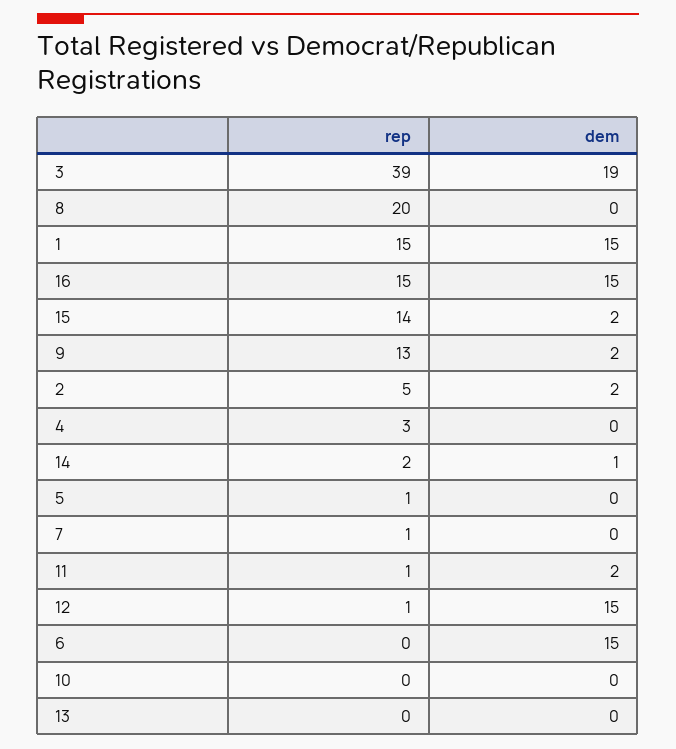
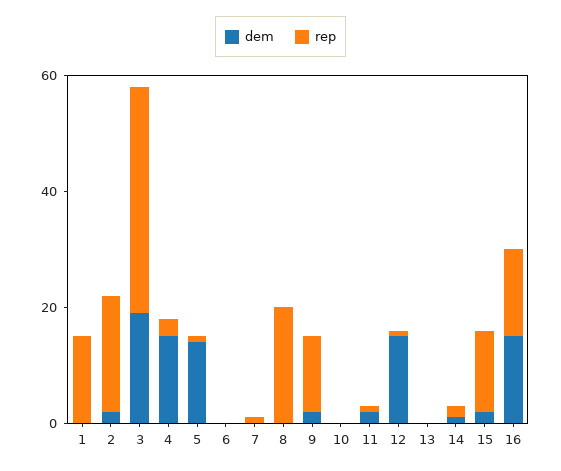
  {
    "rep": {
      "3": 39,
      "8": 20,
      "1": 15,
      "16": 15,
      "15": 14,
      "9": 13,
-     "2": 5,
+     "2": 20,
      "4": 3,
      "14": 2,
      "5": 1,
      "7": 1,
      "11": 1,
      "12": 1,
      "6": 0,
      "10": 0,
      "13": 0
    },
    "dem": {
      "3": 19,
      "8": 0,
-     "1": 15,
+     "1": 0,
      "16": 15,
      "15": 2,
      "9": 2,
      "2": 2,
-     "4": 0,
+     "4": 15,
      "14": 1,
-     "5": 0,
+     "5": 15,
      "7": 0,
      "11": 2,
      "12": 15,
-     "6": 15,
+     "6": 0,
      "10": 0,
      "13": 0
    }
  }

